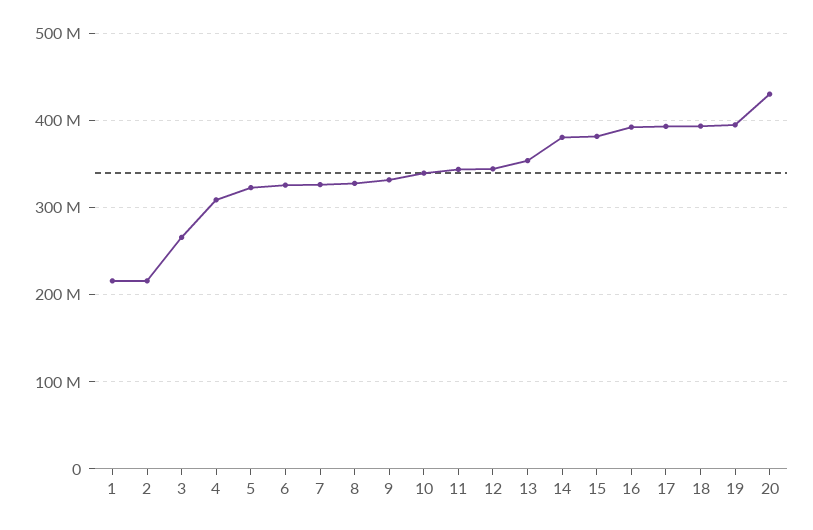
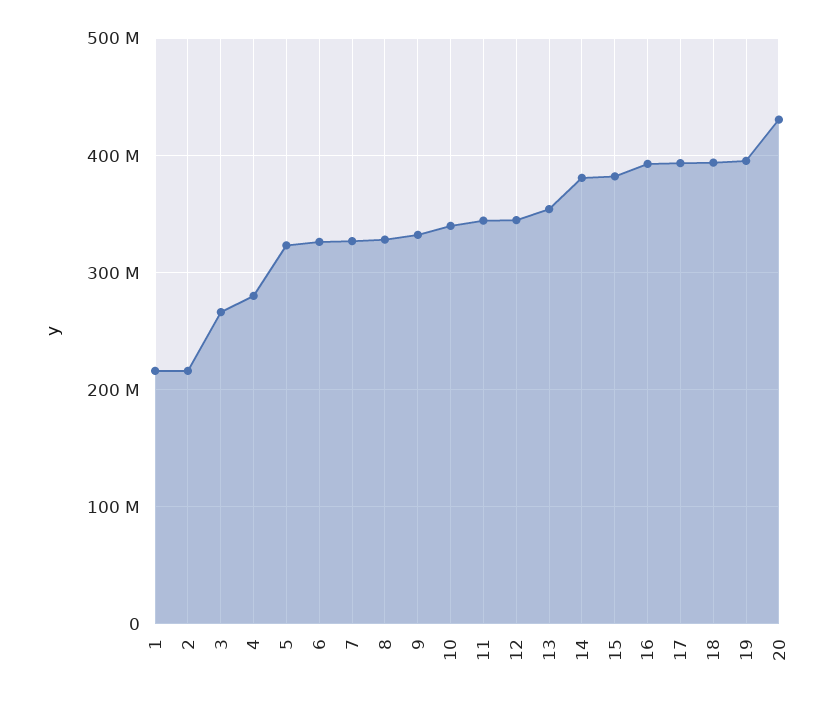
  {
    "1": 220000000,
    "2": 220000000,
    "3": 270000000,
-   "4": 310000000,
+   "4": 280000000,
    "5": 320000000,
    "6": 330000000,
    "7": 330000000,
    "8": 330000000,
    "9": 330000000,
    "10": 340000000,
    "11": 340000000,
    "12": 340000000,
    "13": 350000000,
    "14": 380000000,
    "15": 380000000,
    "16": 390000000,
    "17": 390000000,
    "18": 390000000,
    "19": 400000000,
    "20": 430000000
  }

